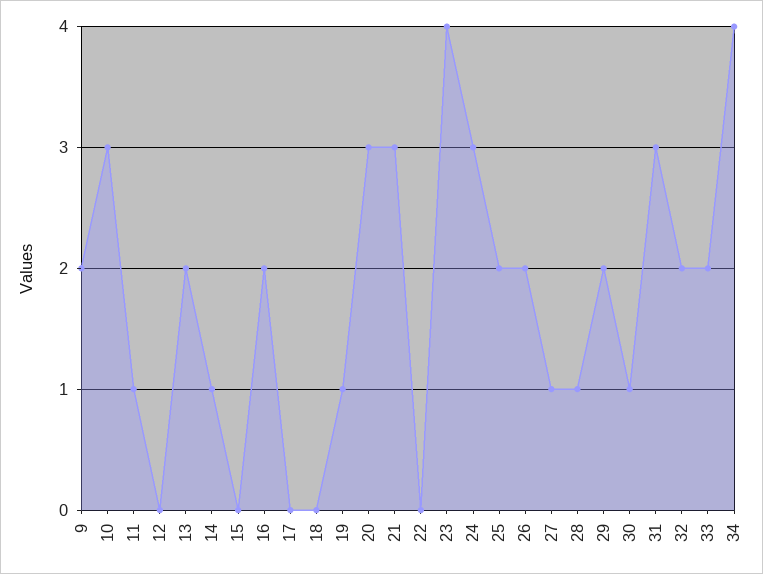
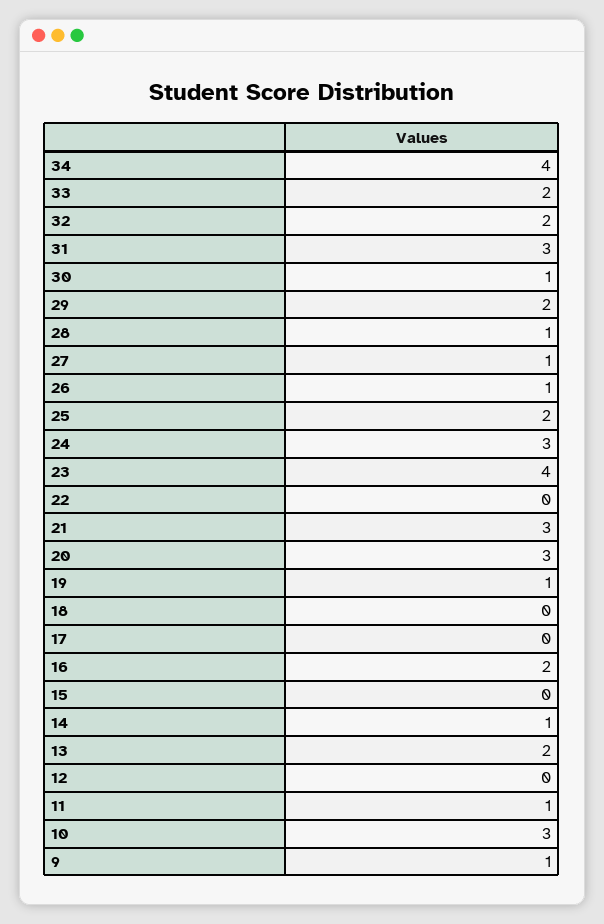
  {
-   "9": 2,
+   "9": 1,
    "10": 3,
    "11": 1,
    "12": 0,
    "13": 2,
    "14": 1,
    "15": 0,
    "16": 2,
    "17": 0,
    "18": 0,
    "19": 1,
    "20": 3,
    "21": 3,
    "22": 0,
    "23": 4,
    "24": 3,
    "25": 2,
-   "26": 2,
+   "26": 1,
    "27": 1,
    "28": 1,
    "29": 2,
    "30": 1,
    "31": 3,
    "32": 2,
    "33": 2,
    "34": 4
  }

